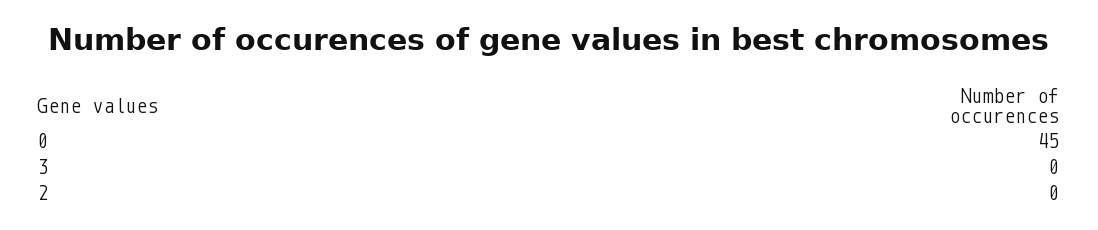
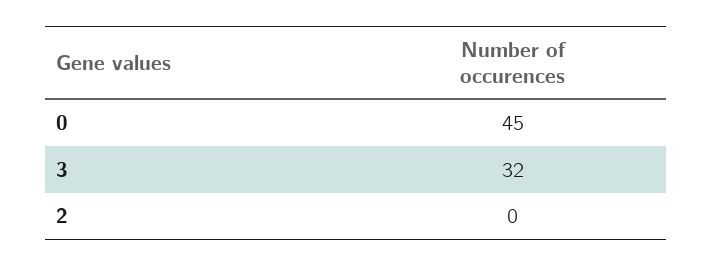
  {
    "0": 45,
-   "3": 0,
+   "3": 32,
    "2": 0
  }

